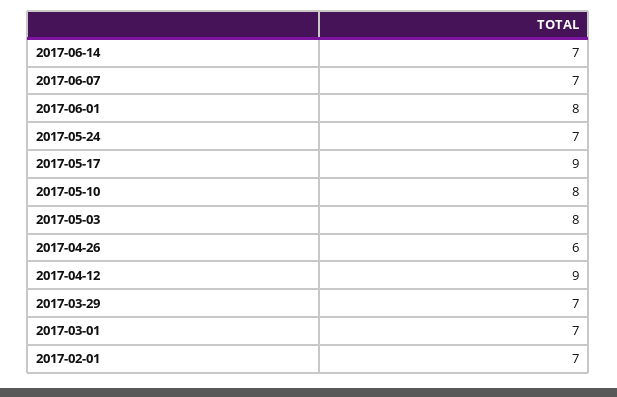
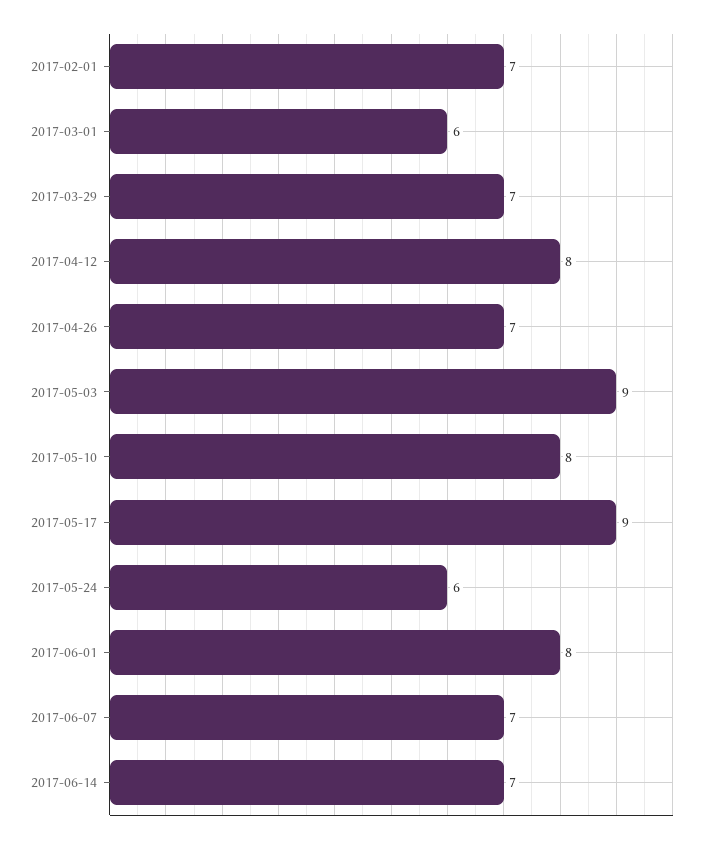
  {
    "2017-06-14": 7,
    "2017-06-07": 7,
    "2017-06-01": 8,
-   "2017-05-24": 7,
+   "2017-05-24": 6,
    "2017-05-17": 9,
    "2017-05-10": 8,
-   "2017-05-03": 8,
+   "2017-05-03": 9,
-   "2017-04-26": 6,
+   "2017-04-26": 7,
-   "2017-04-12": 9,
+   "2017-04-12": 8,
    "2017-03-29": 7,
-   "2017-03-01": 7,
+   "2017-03-01": 6,
    "2017-02-01": 7
  }

